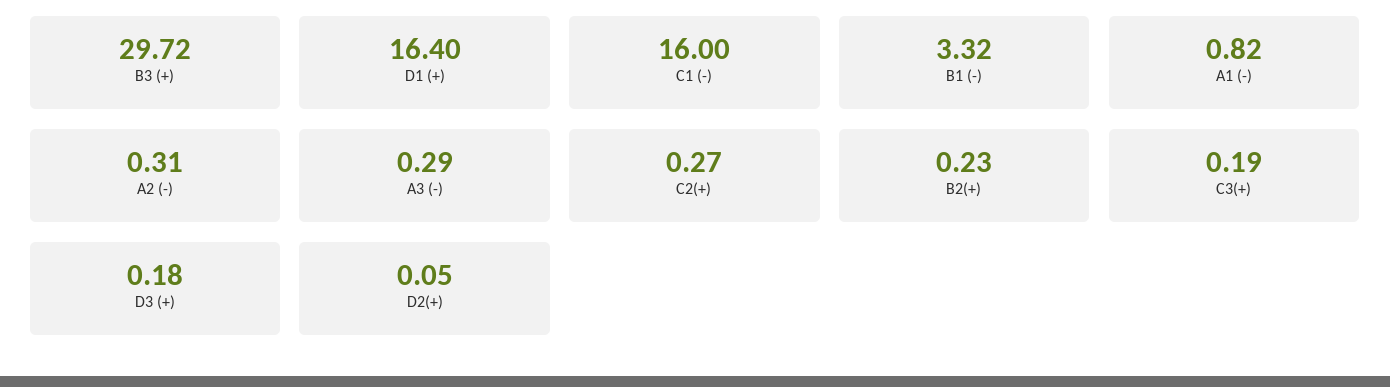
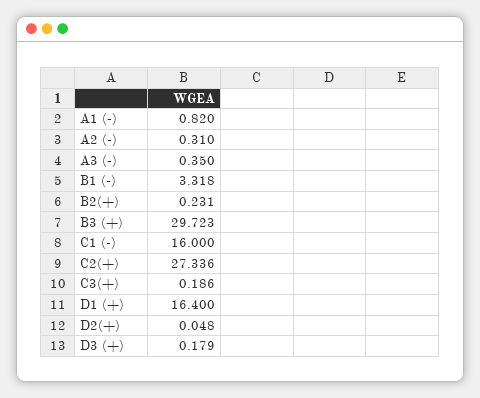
  {
    "B3 (+)": 29.723,
    "D1 (+)": 16.4,
    "C1 (-)": 16,
    "B1 (-)": 3.318,
    "A1 (-)": 0.82,
    "A2 (-)": 0.31,
-   "A3 (-)": 0.29,
+   "A3 (-)": 0.35,
-   "C2(+)": 0.27,
+   "C2(+)": 27.336,
    "B2(+)": 0.231,
    "C3(+)": 0.186,
    "D3 (+)": 0.179,
    "D2(+)": 0.048
  }

